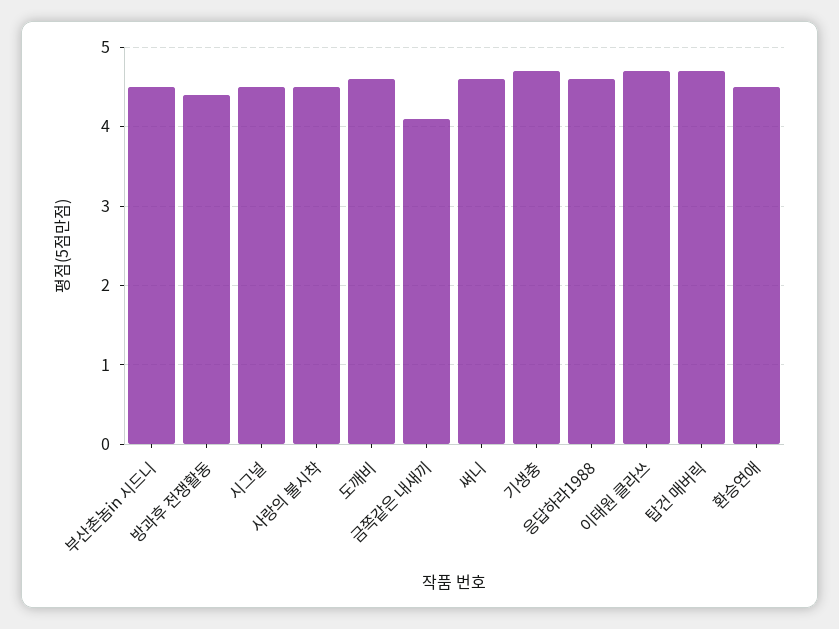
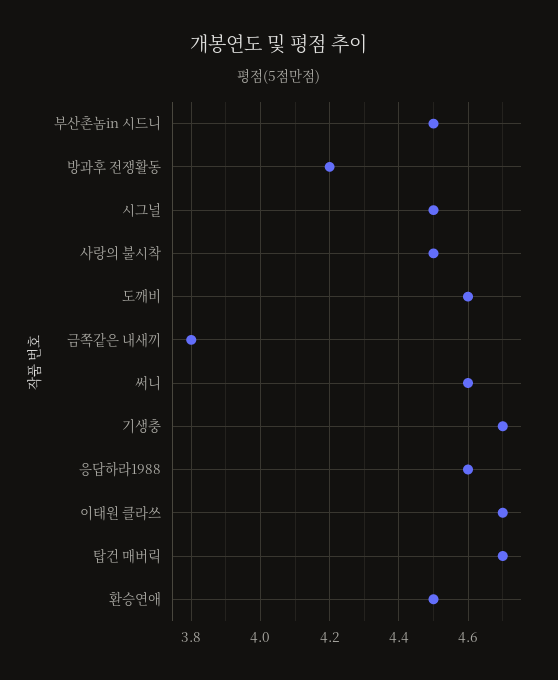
  {
    "부산촌놈in 시드니": 4.5,
-   "방과후 전쟁활동": 4.4,
+   "방과후 전쟁활동": 4.2,
    "시그널": 4.5,
    "사랑의 불시착": 4.5,
    "도깨비": 4.6,
-   "금쪽같은 내새끼": 4.1,
+   "금쪽같은 내새끼": 3.8,
    "써니": 4.6,
    "기생충": 4.7,
    "응답하라1988": 4.6,
    "이태원 클라쓰": 4.7,
    "탑건 매버릭": 4.7,
    "환승연애": 4.5
  }

